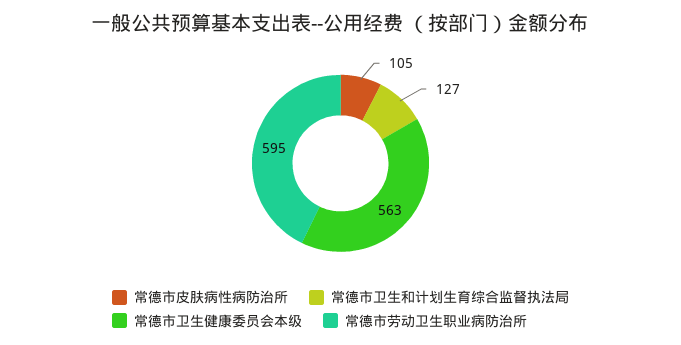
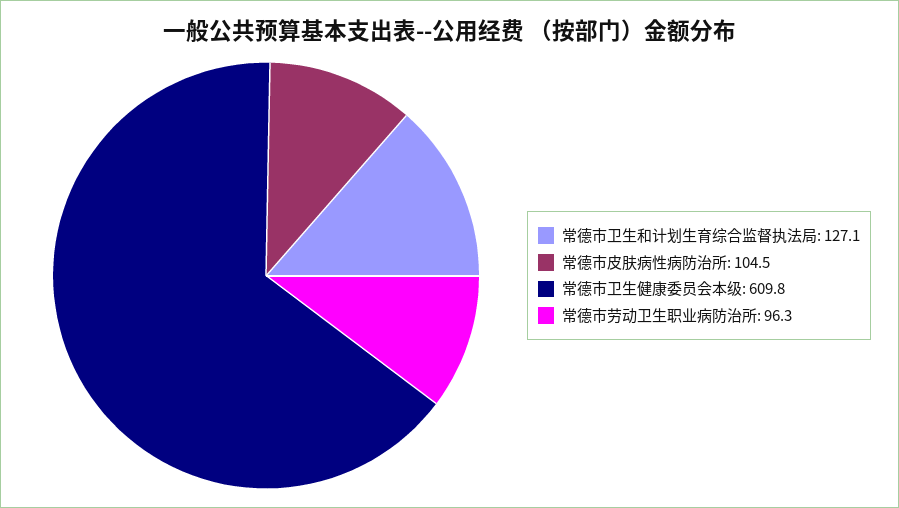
  {
    "常德市皮肤病性病防治所": 104.5,
    "常德市卫生和计划生育综合监督执法局": 127.1,
-   "常德市卫生健康委员会本级": 563,
+   "常德市卫生健康委员会本级": 609.8,
-   "常德市劳动卫生职业病防治所": 595
+   "常德市劳动卫生职业病防治所": 96.3
  }

